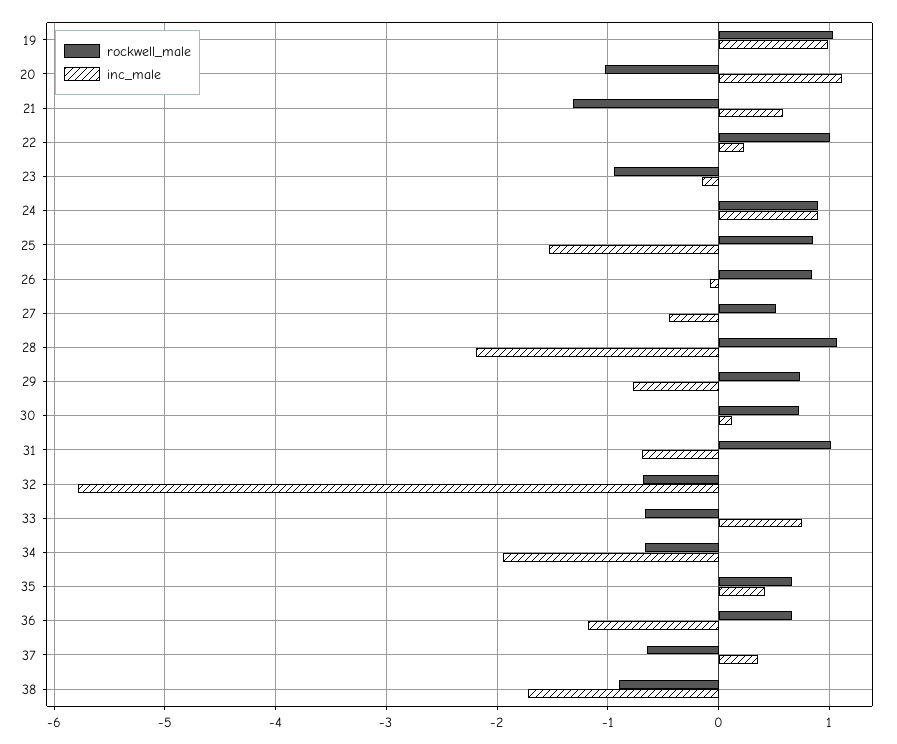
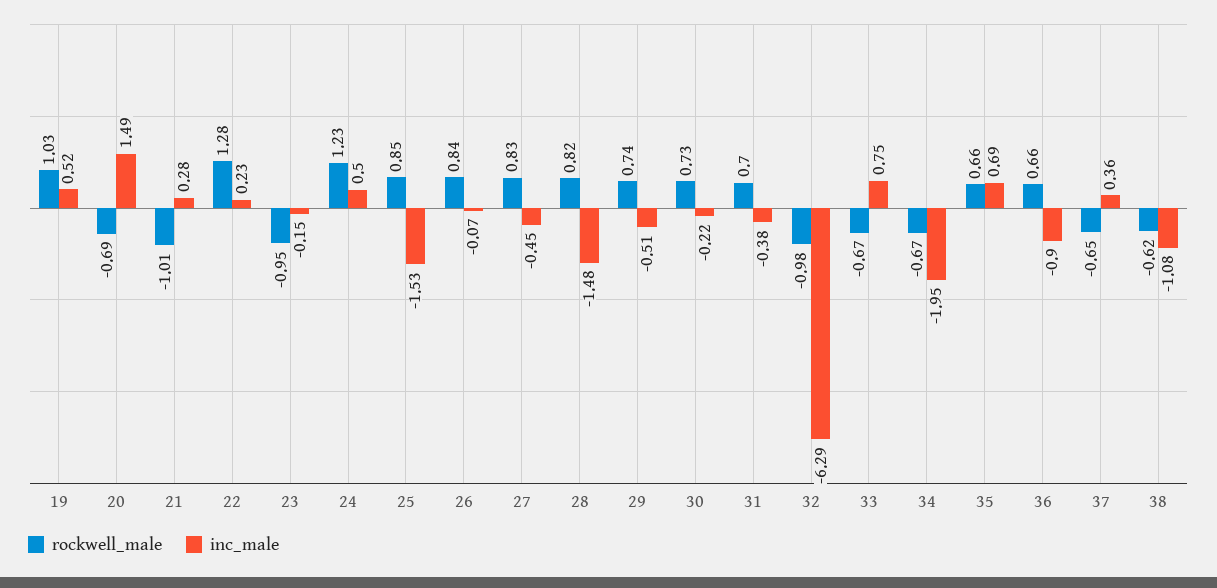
  {
    "rockwell_male": {
      "19": 1.03,
-     "20": -1,
+     "20": -0.69,
-     "21": -1.3,
+     "21": -1.01,
-     "22": 1,
+     "22": 1.28,
      "23": -0.95,
-     "24": 0.9,
+     "24": 1.23,
      "25": 0.85,
      "26": 0.84,
-     "27": 0.5,
+     "27": 0.83,
-     "28": 1.1,
+     "28": 0.82,
      "29": 0.74,
      "30": 0.73,
-     "31": 1,
+     "31": 0.7,
-     "32": -0.7,
+     "32": -0.98,
      "33": -0.67,
      "34": -0.67,
      "35": 0.66,
      "36": 0.66,
      "37": -0.65,
-     "38": -0.9
+     "38": -0.62
    },
    "inc_male": {
-     "19": 1,
+     "19": 0.52,
-     "20": 1.1,
+     "20": 1.49,
-     "21": 0.6,
+     "21": 0.28,
      "22": 0.23,
      "23": -0.15,
-     "24": 0.9,
+     "24": 0.5,
      "25": -1.53,
      "26": -0.07,
      "27": -0.45,
-     "28": -2.2,
+     "28": -1.48,
-     "29": -0.8,
+     "29": -0.51,
-     "30": 0.1,
+     "30": -0.22,
-     "31": -0.7,
+     "31": -0.38,
-     "32": -5.8,
+     "32": -6.29,
      "33": 0.75,
      "34": -1.95,
-     "35": 0.4,
+     "35": 0.69,
-     "36": -1.2,
+     "36": -0.9,
      "37": 0.36,
-     "38": -1.7
+     "38": -1.08
    }
  }

